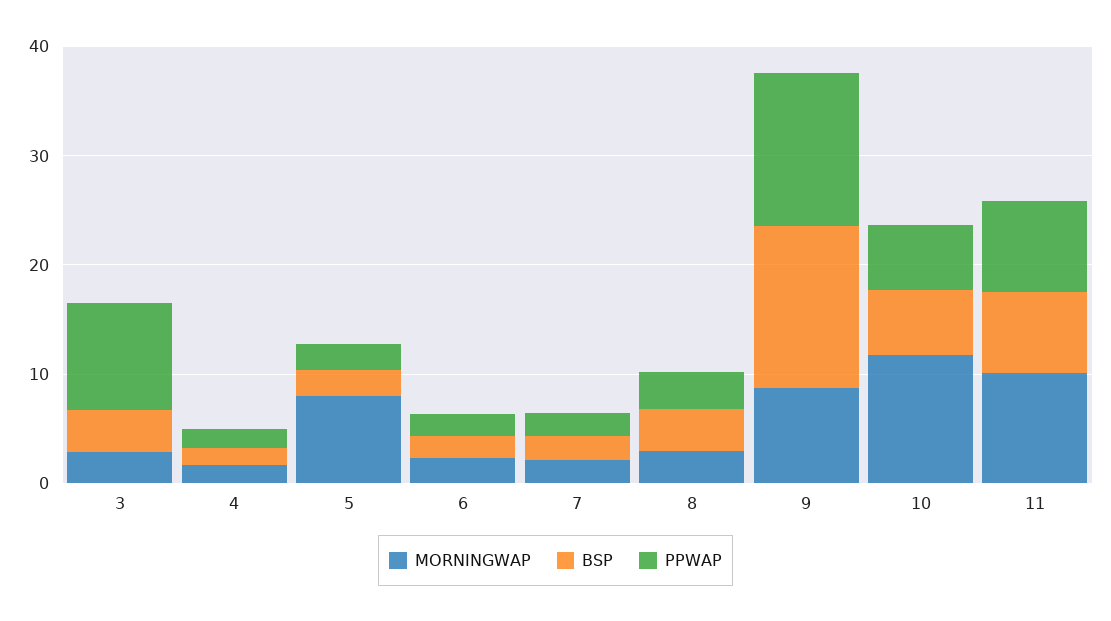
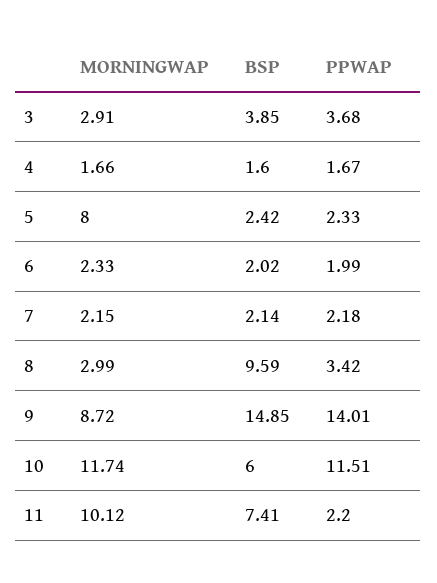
  {
    "MORNINGWAP": {
      "3": 2.91,
      "4": 1.66,
      "5": 8,
      "6": 2.33,
      "7": 2.15,
      "8": 2.99,
      "9": 8.72,
      "10": 11.74,
      "11": 10.12
    },
    "BSP": {
      "3": 3.85,
      "4": 1.6,
      "5": 2.42,
      "6": 2.02,
      "7": 2.14,
-     "8": 4,
+     "8": 9.59,
      "9": 14.85,
      "10": 6,
      "11": 7.41
    },
    "PPWAP": {
-     "3": 10,
+     "3": 3.68,
      "4": 1.67,
      "5": 2.33,
      "6": 1.99,
      "7": 2.18,
      "8": 3.42,
      "9": 14.01,
-     "10": 6,
+     "10": 11.51,
-     "11": 8
+     "11": 2.2
    }
  }

